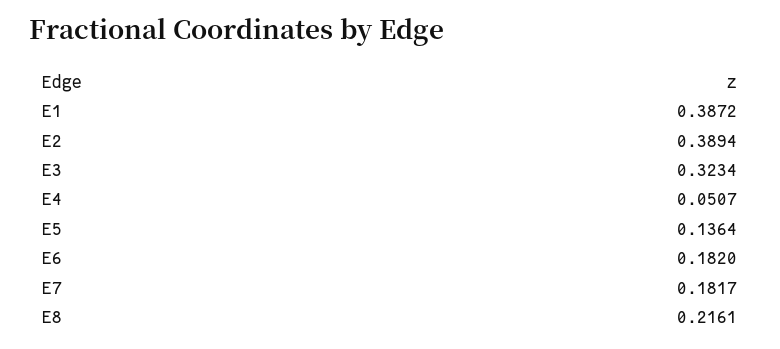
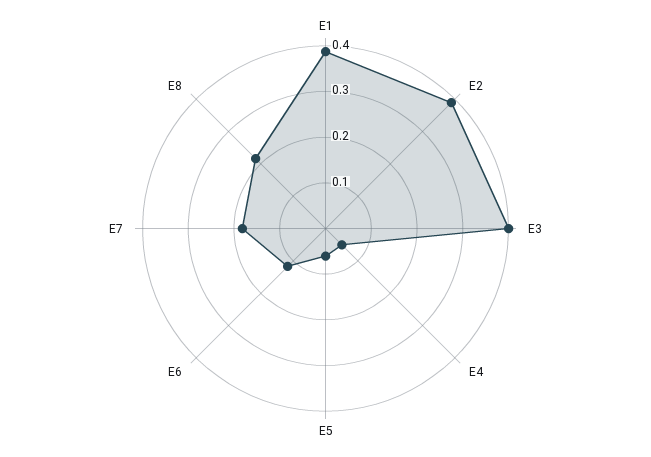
  {
    "E1": 0.3872,
    "E2": 0.3894,
-   "E3": 0.3234,
+   "E3": 0.4,
    "E4": 0.0507,
-   "E5": 0.1364,
+   "E5": 0.06,
-   "E6": 0.182,
+   "E6": 0.12,
    "E7": 0.1817,
    "E8": 0.2161
  }

